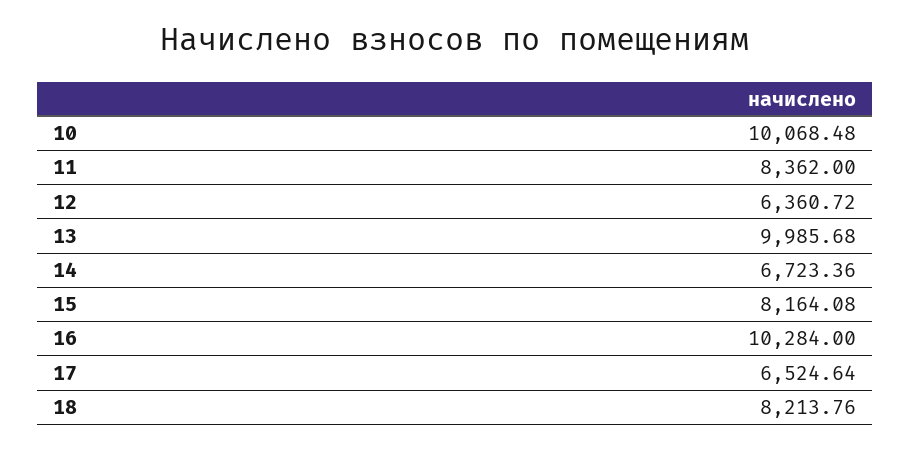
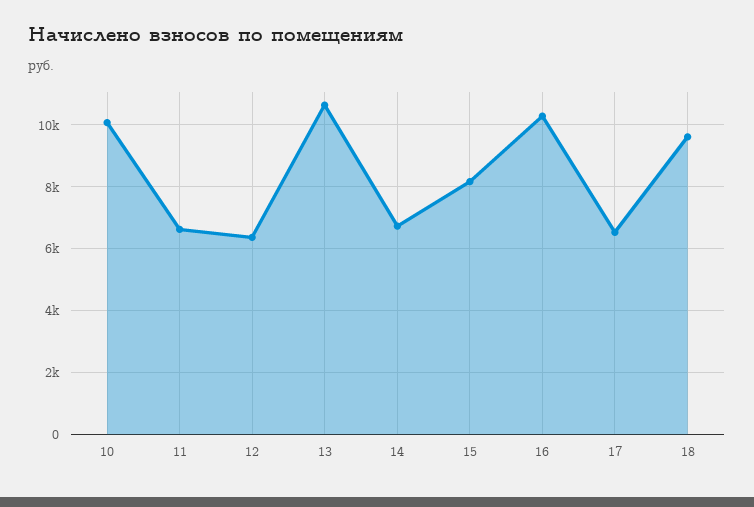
  {
    "10": 10068.48,
-   "11": 8362,
+   "11": 6600,
    "12": 6360.72,
-   "13": 9985.68,
+   "13": 10600,
    "14": 6723.36,
    "15": 8164.08,
    "16": 10284,
    "17": 6524.64,
-   "18": 8213.76
+   "18": 9600
  }

